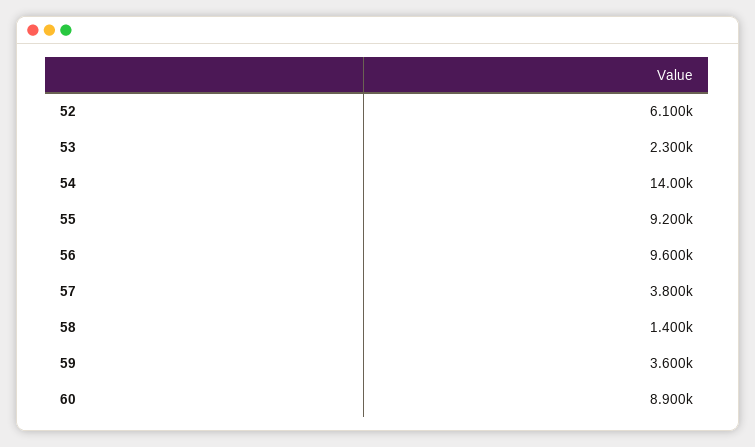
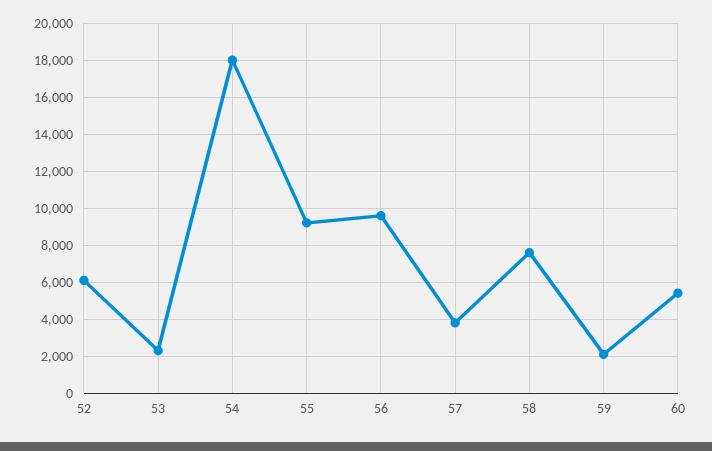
  {
    "52": 6100,
    "53": 2300,
-   "54": 14000,
+   "54": 18000,
    "55": 9200,
    "56": 9600,
    "57": 3800,
-   "58": 1400,
+   "58": 7500,
-   "59": 3600,
+   "59": 2000,
-   "60": 8900
+   "60": 5500
  }

